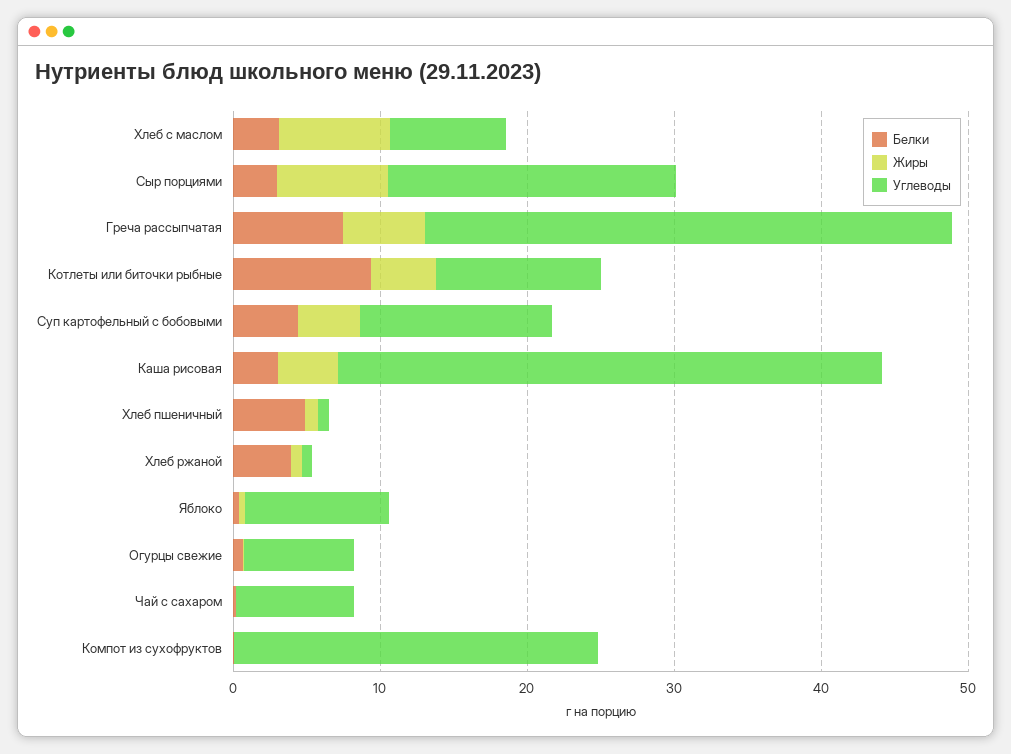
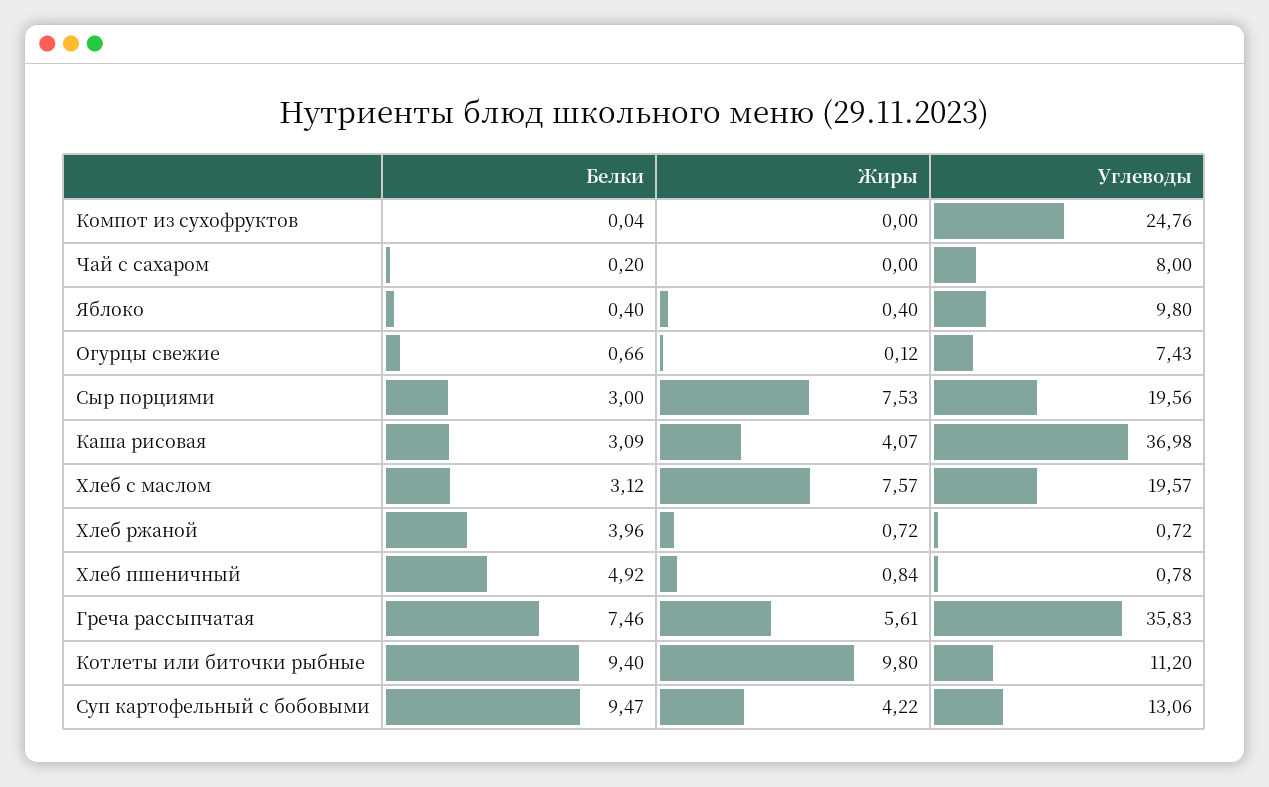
  {
    "Белки": {
      "Хлеб с маслом": 3.12,
      "Сыр порциями": 3,
      "Греча рассыпчатая": 7.46,
      "Котлеты или биточки рыбные": 9.4,
-     "Суп картофельный с бобовыми": 4,
+     "Суп картофельный с бобовыми": 9.47,
      "Каша рисовая": 3.09,
      "Хлеб пшеничный": 4.92,
      "Хлеб ржаной": 3.96,
      "Яблоко": 0.4,
      "Огурцы свежие": 0.66,
      "Чай с сахаром": 0.2,
      "Компот из сухофруктов": 0.04
    },
    "Жиры": {
      "Хлеб с маслом": 7.57,
      "Сыр порциями": 7.53,
      "Греча рассыпчатая": 5.61,
-     "Котлеты или биточки рыбные": 4,
+     "Котлеты или биточки рыбные": 9.8,
      "Суп картофельный с бобовыми": 4.22,
      "Каша рисовая": 4.07,
      "Хлеб пшеничный": 0.84,
      "Хлеб ржаной": 0.72,
      "Яблоко": 0.4,
      "Огурцы свежие": 0.12,
      "Чай с сахаром": 0,
      "Компот из сухофруктов": 0
    },
    "Углеводы": {
-     "Хлеб с маслом": 8,
+     "Хлеб с маслом": 19.57,
      "Сыр порциями": 19.56,
      "Греча рассыпчатая": 35.83,
      "Котлеты или биточки рыбные": 11.2,
      "Суп картофельный с бобовыми": 13.06,
      "Каша рисовая": 36.98,
      "Хлеб пшеничный": 0.78,
      "Хлеб ржаной": 0.72,
      "Яблоко": 9.8,
      "Огурцы свежие": 7.43,
      "Чай с сахаром": 8,
      "Компот из сухофруктов": 24.76
    }
  }

